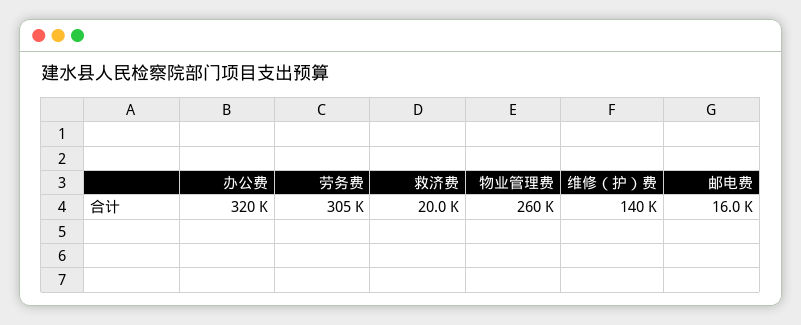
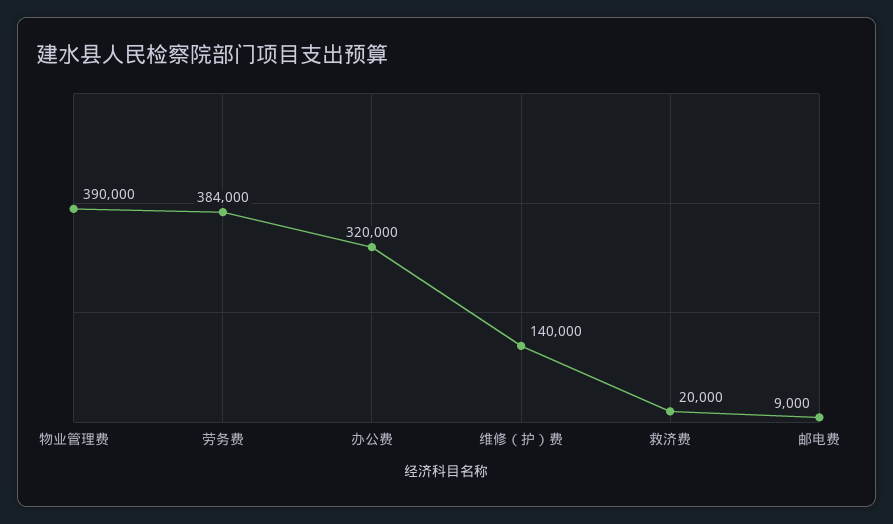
  {
    "办公费": 320000,
-   "劳务费": 305000,
+   "劳务费": 384000,
    "救济费": 20000,
-   "物业管理费": 260000,
+   "物业管理费": 390000,
    "维修（护）费": 140000,
-   "邮电费": 16000
+   "邮电费": 9000
  }

